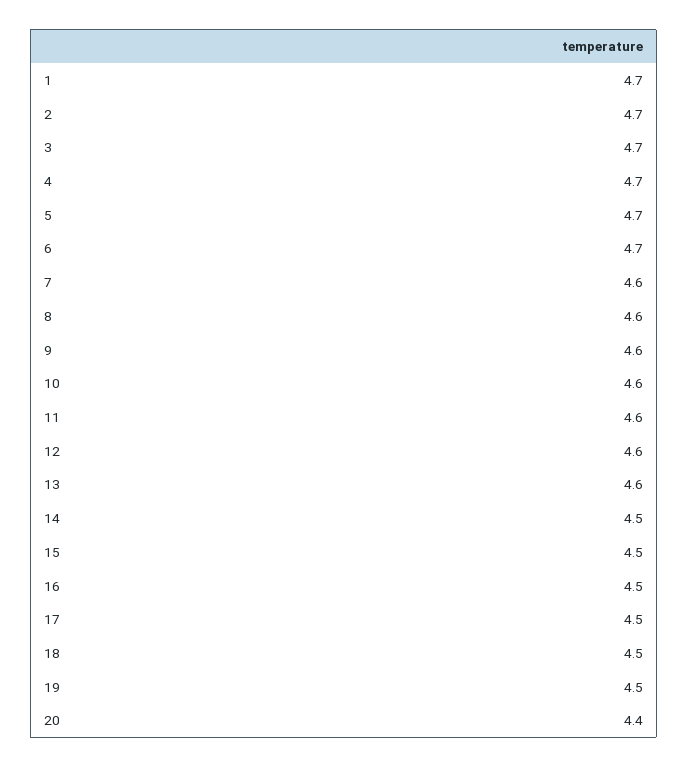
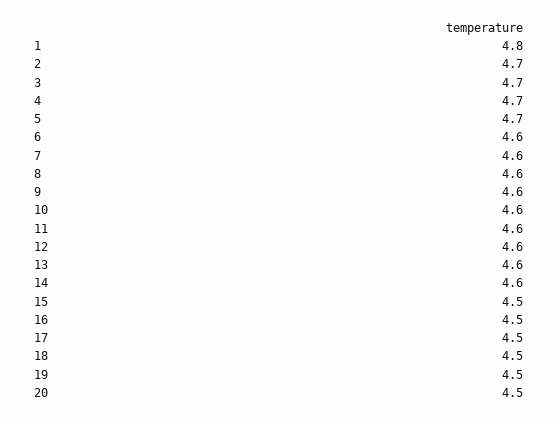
  {
-   "1": 4.7,
+   "1": 4.8,
    "2": 4.7,
    "3": 4.7,
    "4": 4.7,
    "5": 4.7,
-   "6": 4.7,
+   "6": 4.6,
    "7": 4.6,
    "8": 4.6,
    "9": 4.6,
    "10": 4.6,
    "11": 4.6,
    "12": 4.6,
    "13": 4.6,
-   "14": 4.5,
+   "14": 4.6,
    "15": 4.5,
    "16": 4.5,
    "17": 4.5,
    "18": 4.5,
    "19": 4.5,
-   "20": 4.4
+   "20": 4.5
  }

